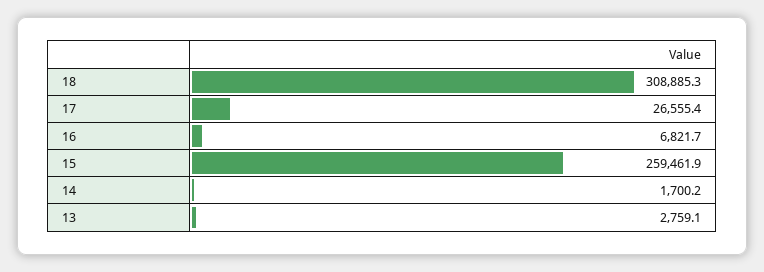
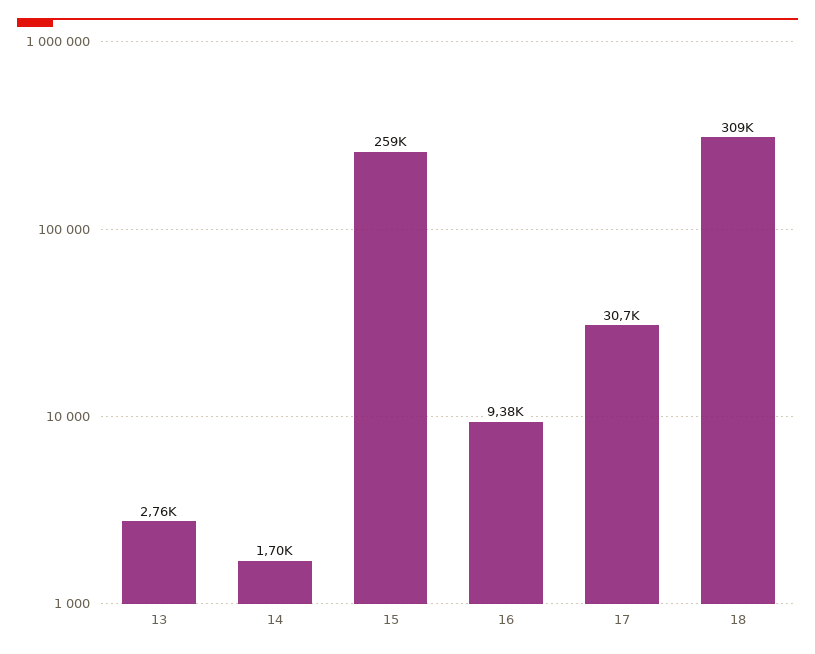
  {
    "18": 308885.3,
-   "17": 26555.4,
+   "17": 30700,
-   "16": 6821.7,
+   "16": 9380,
    "15": 259461.9,
    "14": 1700.2,
    "13": 2759.1
  }

